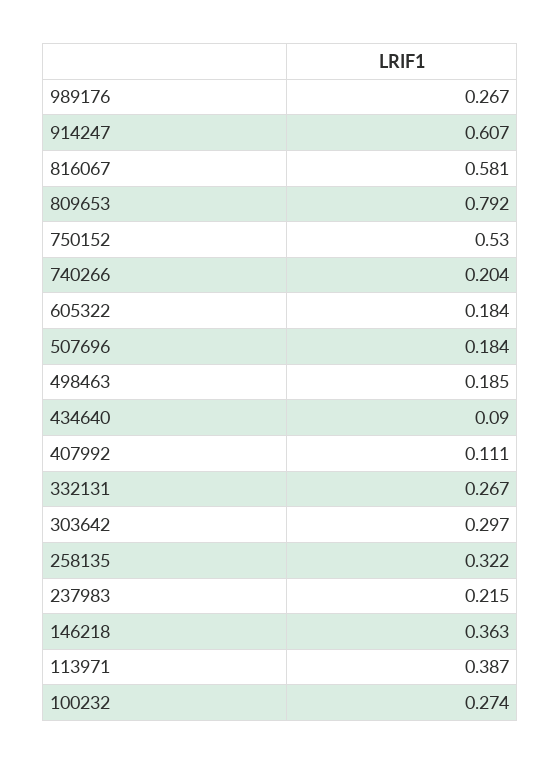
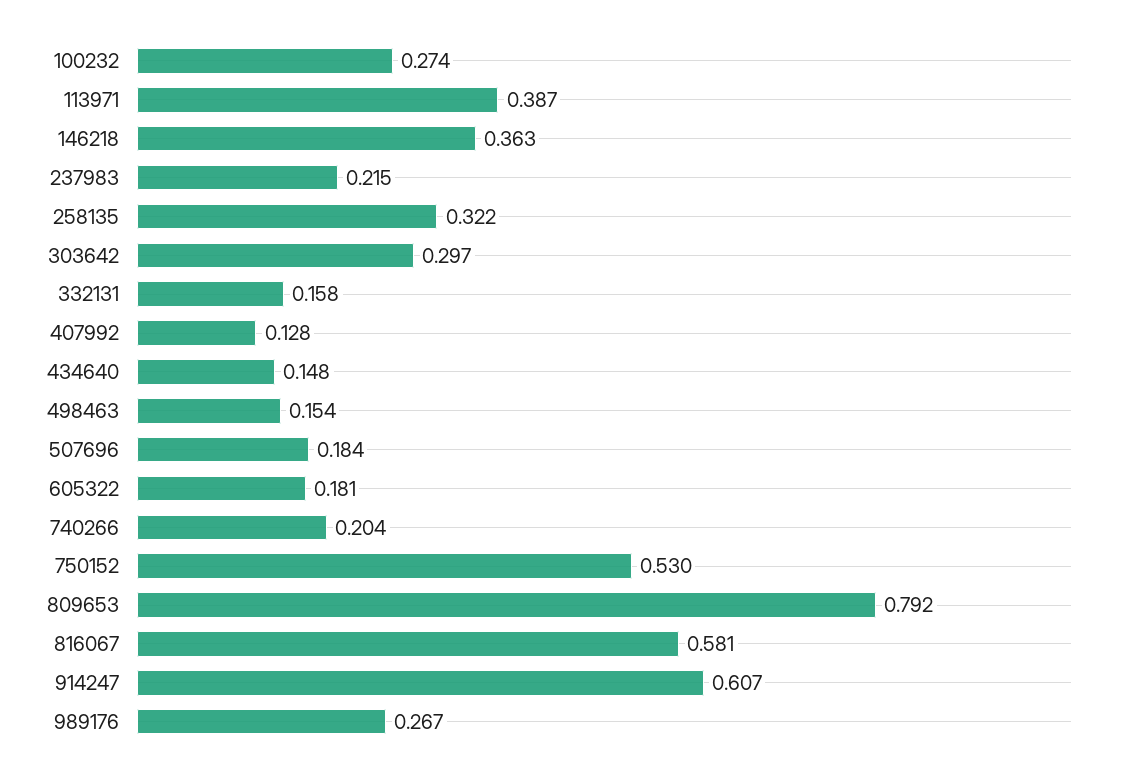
  {
    "989176": 0.267,
    "914247": 0.607,
    "816067": 0.581,
    "809653": 0.792,
    "750152": 0.53,
    "740266": 0.204,
-   "605322": 0.184,
+   "605322": 0.181,
    "507696": 0.184,
-   "498463": 0.185,
+   "498463": 0.154,
-   "434640": 0.09,
+   "434640": 0.148,
-   "407992": 0.111,
+   "407992": 0.128,
-   "332131": 0.267,
+   "332131": 0.158,
    "303642": 0.297,
    "258135": 0.322,
    "237983": 0.215,
    "146218": 0.363,
    "113971": 0.387,
    "100232": 0.274
  }

